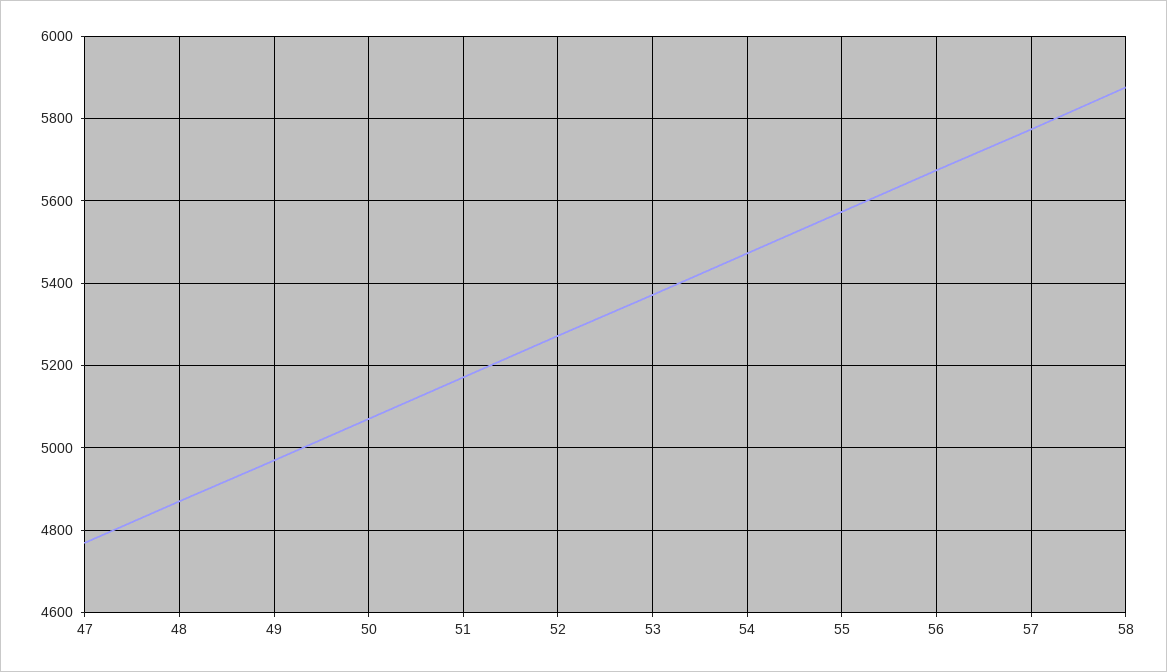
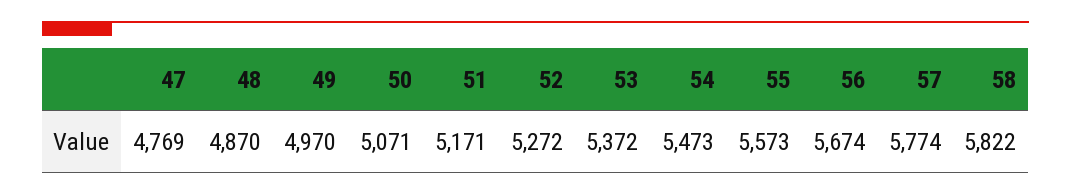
  {
    "47": 4769,
    "48": 4870,
    "49": 4970,
    "50": 5071,
    "51": 5171,
    "52": 5272,
    "53": 5372,
    "54": 5473,
    "55": 5573,
    "56": 5674,
    "57": 5774,
-   "58": 5880
+   "58": 5822
  }

